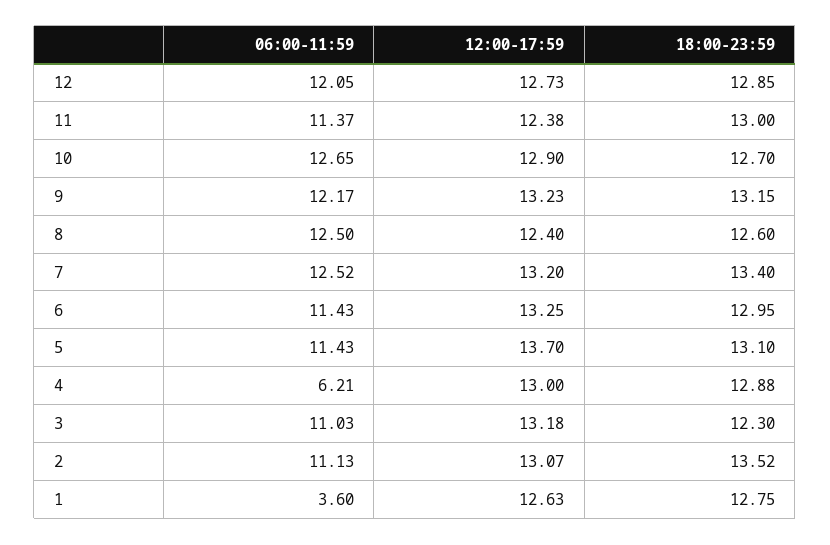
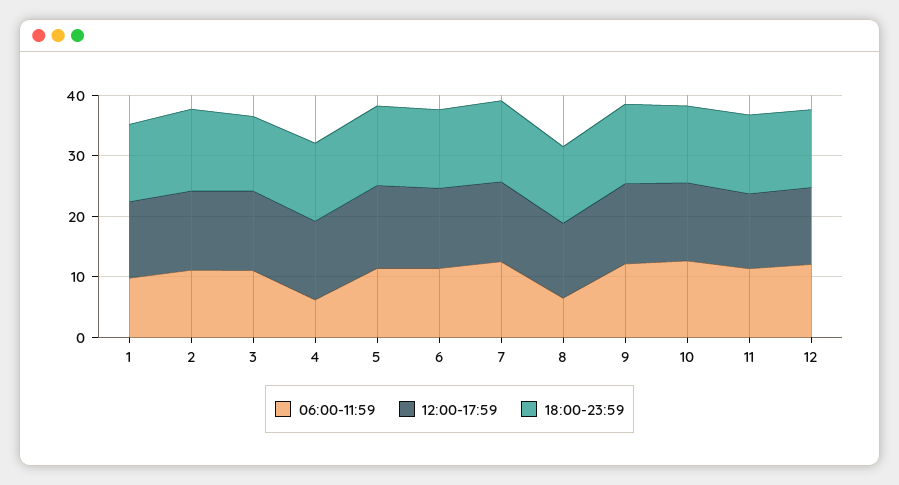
  {
    "06:00-11:59": {
      "12": 12.05,
      "11": 11.37,
      "10": 12.65,
      "9": 12.17,
-     "8": 12.5,
+     "8": 6,
      "7": 12.52,
      "6": 11.43,
      "5": 11.43,
      "4": 6.21,
      "3": 11.03,
      "2": 11.13,
-     "1": 3.6
+     "1": 10
    },
    "12:00-17:59": {
      "12": 12.73,
      "11": 12.38,
      "10": 12.9,
      "9": 13.23,
      "8": 12.4,
      "7": 13.2,
      "6": 13.25,
      "5": 13.7,
      "4": 13,
      "3": 13.18,
      "2": 13.07,
      "1": 12.63
    },
    "18:00-23:59": {
      "12": 12.85,
      "11": 13,
      "10": 12.7,
      "9": 13.15,
      "8": 12.6,
      "7": 13.4,
      "6": 12.95,
      "5": 13.1,
      "4": 12.88,
      "3": 12.3,
      "2": 13.52,
      "1": 12.75
    }
  }

